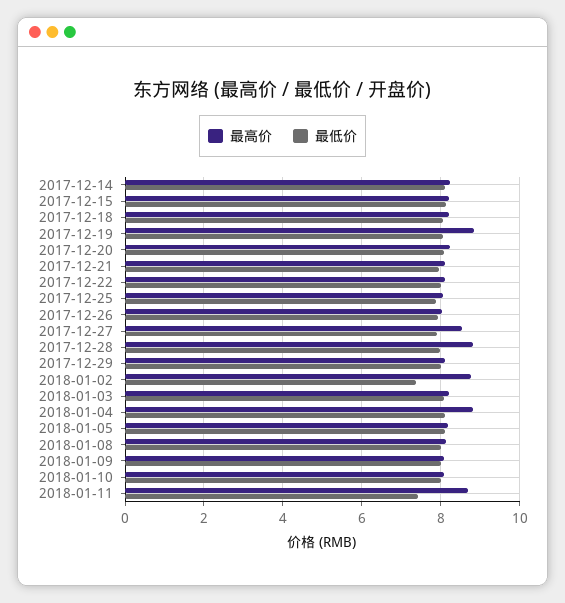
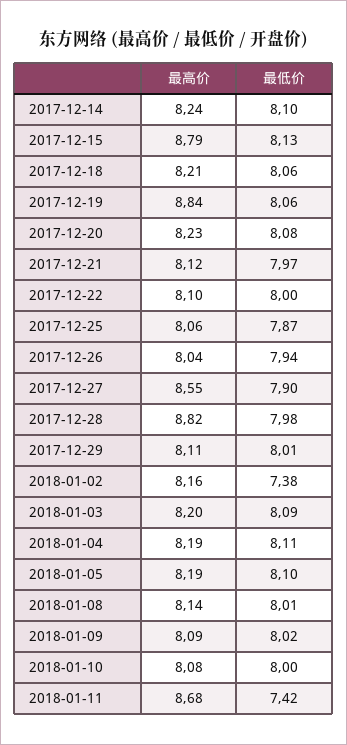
  {
    "最高价": {
      "2017-12-14": 8.24,
-     "2017-12-15": 8.2,
+     "2017-12-15": 8.79,
      "2017-12-18": 8.21,
      "2017-12-19": 8.84,
      "2017-12-20": 8.23,
      "2017-12-21": 8.12,
      "2017-12-22": 8.1,
      "2017-12-25": 8.06,
      "2017-12-26": 8.04,
      "2017-12-27": 8.55,
      "2017-12-28": 8.82,
      "2017-12-29": 8.11,
-     "2018-01-02": 8.8,
+     "2018-01-02": 8.16,
      "2018-01-03": 8.2,
-     "2018-01-04": 8.8,
+     "2018-01-04": 8.19,
      "2018-01-05": 8.19,
      "2018-01-08": 8.14,
      "2018-01-09": 8.09,
      "2018-01-10": 8.08,
      "2018-01-11": 8.68
    },
    "最低价": {
      "2017-12-14": 8.1,
      "2017-12-15": 8.13,
      "2017-12-18": 8.06,
      "2017-12-19": 8.06,
      "2017-12-20": 8.08,
      "2017-12-21": 7.97,
      "2017-12-22": 8,
      "2017-12-25": 7.87,
      "2017-12-26": 7.94,
      "2017-12-27": 7.9,
      "2017-12-28": 7.98,
      "2017-12-29": 8.01,
      "2018-01-02": 7.38,
      "2018-01-03": 8.09,
      "2018-01-04": 8.11,
      "2018-01-05": 8.1,
      "2018-01-08": 8.01,
      "2018-01-09": 8.02,
      "2018-01-10": 8,
      "2018-01-11": 7.42
    }
  }

